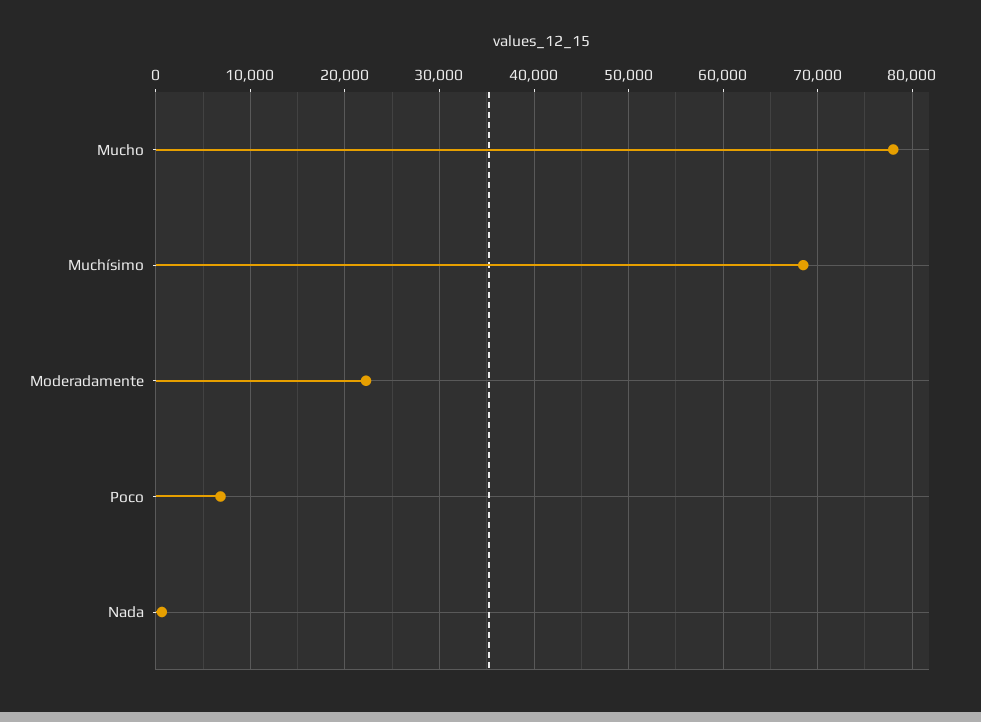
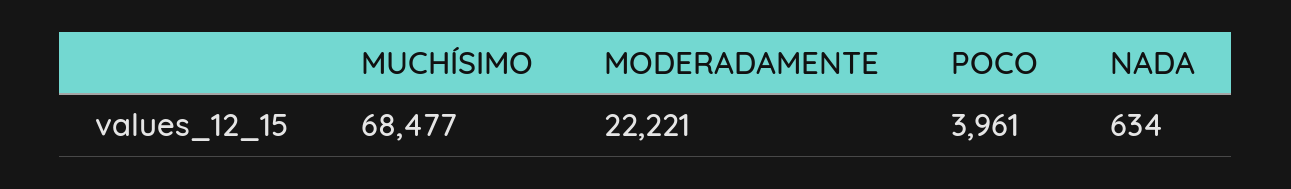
  {
-   "Mucho": 78000,
    "Muchísimo": 68477,
    "Moderadamente": 22221,
-   "Poco": 7000,
+   "Poco": 3961,
    "Nada": 634
  }

